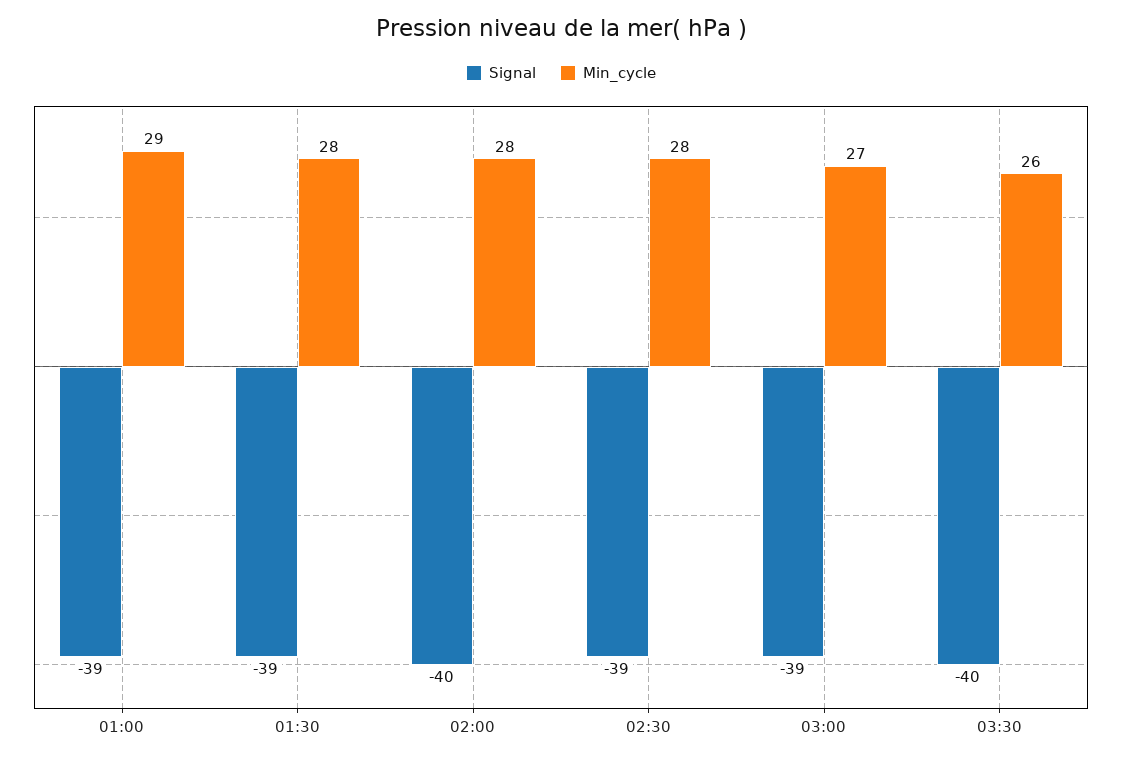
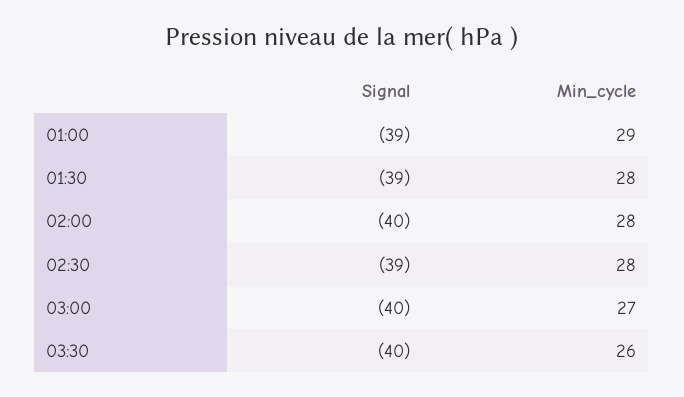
  {
    "Signal": {
      "01:00": -39,
      "01:30": -39,
      "02:00": -40,
      "02:30": -39,
-     "03:00": -39,
+     "03:00": -40,
      "03:30": -40
    },
    "Min_cycle": {
      "01:00": 29,
      "01:30": 28,
      "02:00": 28,
      "02:30": 28,
      "03:00": 27,
      "03:30": 26
    }
  }

